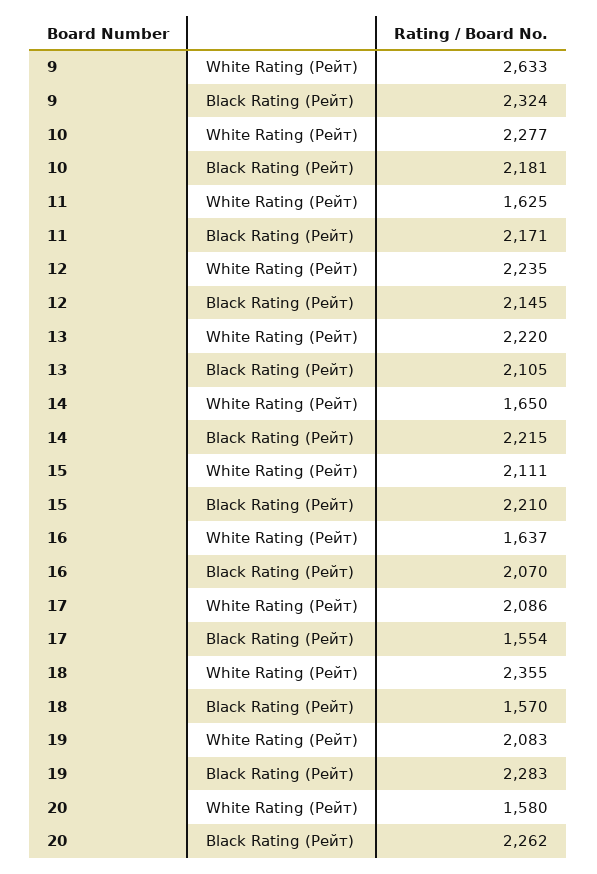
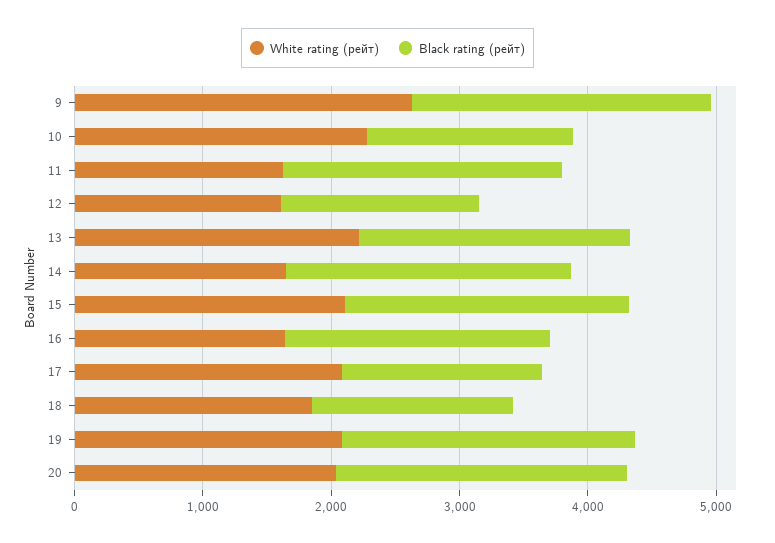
  {
    "White Rating (Рейт)": {
      "9": 2633,
      "10": 2277,
      "11": 1625,
-     "12": 2235,
+     "12": 1600,
      "13": 2220,
      "14": 1650,
      "15": 2111,
      "16": 1637,
      "17": 2086,
-     "18": 2355,
+     "18": 1800,
      "19": 2083,
-     "20": 1580
+     "20": 2000
    },
    "Black Rating (Рейт)": {
      "9": 2324,
-     "10": 2181,
+     "10": 1600,
      "11": 2171,
-     "12": 2145,
+     "12": 1600,
      "13": 2105,
      "14": 2215,
      "15": 2210,
      "16": 2070,
      "17": 1554,
      "18": 1570,
      "19": 2283,
      "20": 2262
    }
  }

